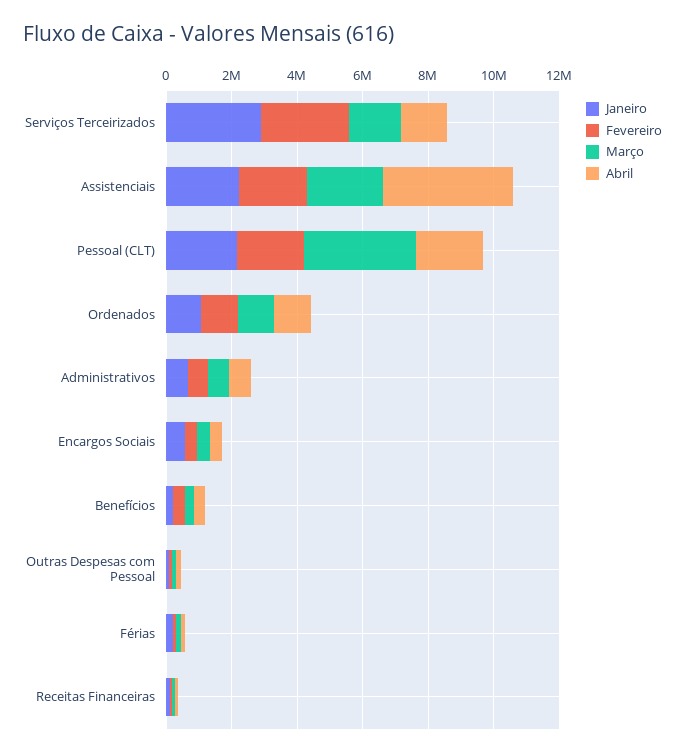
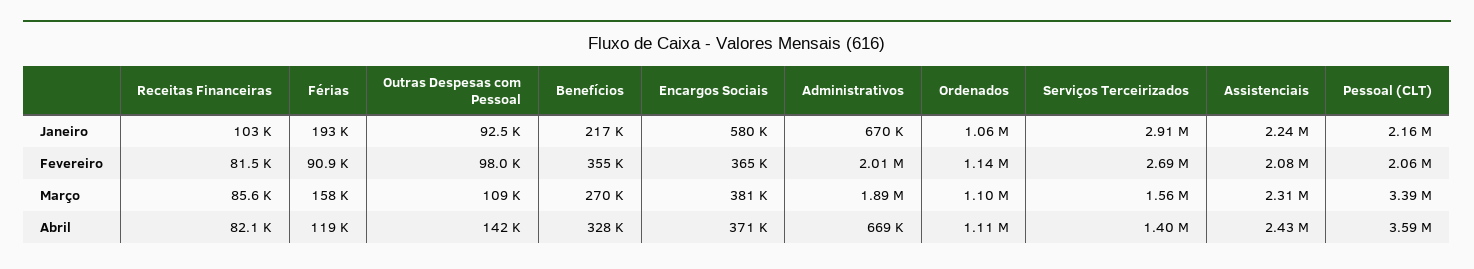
  {
    "Janeiro": {
      "Serviços Terceirizados": 2910000,
      "Assistenciais": 2240000,
      "Pessoal (CLT)": 2160000,
      "Ordenados": 1060000,
      "Administrativos": 670000,
      "Encargos Sociais": 580000,
      "Benefícios": 217000,
      "Outras Despesas com Pessoal": 92500,
      "Férias": 193000,
      "Receitas Financeiras": 103000
    },
    "Fevereiro": {
      "Serviços Terceirizados": 2690000,
      "Assistenciais": 2080000,
      "Pessoal (CLT)": 2060000,
      "Ordenados": 1140000,
-     "Administrativos": 500000,
+     "Administrativos": 2010000,
      "Encargos Sociais": 365000,
      "Benefícios": 355000,
      "Outras Despesas com Pessoal": 98000,
      "Férias": 90900,
      "Receitas Financeiras": 81500
    },
    "Março": {
      "Serviços Terceirizados": 1560000,
      "Assistenciais": 2310000,
      "Pessoal (CLT)": 3390000,
      "Ordenados": 1100000,
-     "Administrativos": 500000,
+     "Administrativos": 1890000,
      "Encargos Sociais": 381000,
      "Benefícios": 270000,
      "Outras Despesas com Pessoal": 109000,
      "Férias": 158000,
      "Receitas Financeiras": 85600
    },
    "Abril": {
      "Serviços Terceirizados": 1400000,
-     "Assistenciais": 4000000,
+     "Assistenciais": 2430000,
-     "Pessoal (CLT)": 2000000,
+     "Pessoal (CLT)": 3590000,
      "Ordenados": 1110000,
      "Administrativos": 669000,
      "Encargos Sociais": 371000,
      "Benefícios": 328000,
      "Outras Despesas com Pessoal": 142000,
      "Férias": 119000,
      "Receitas Financeiras": 82100
    }
  }

